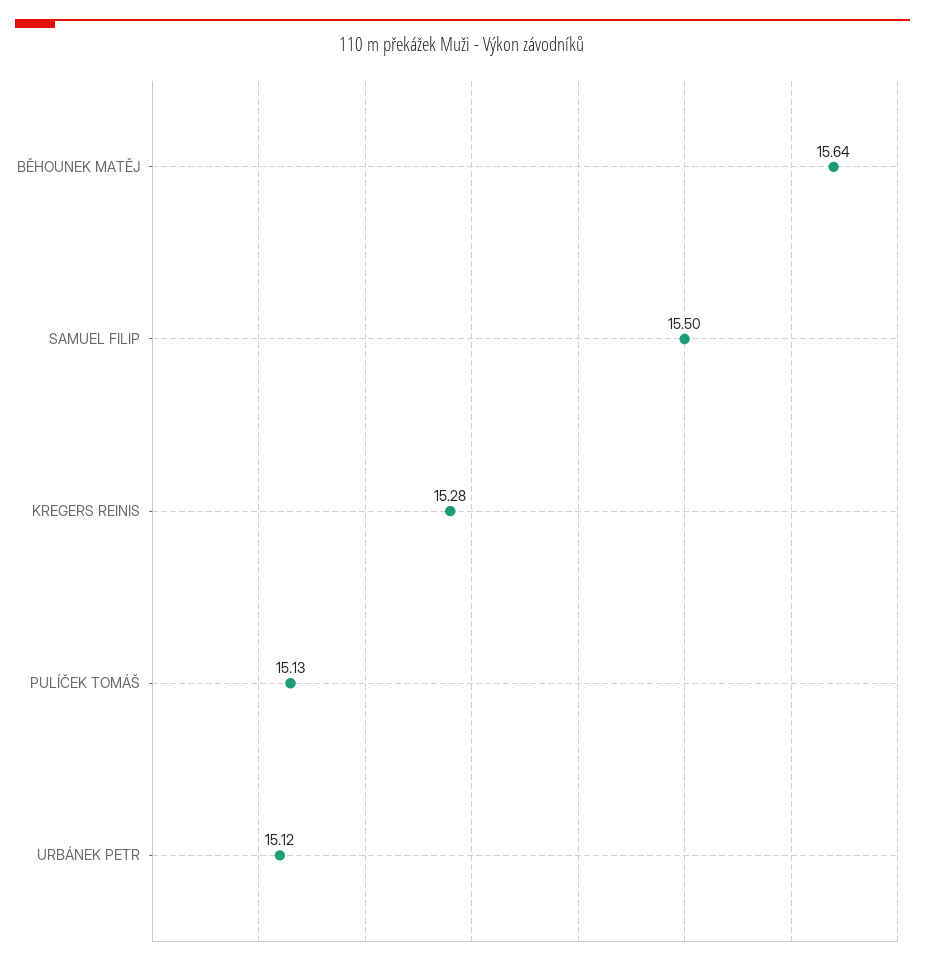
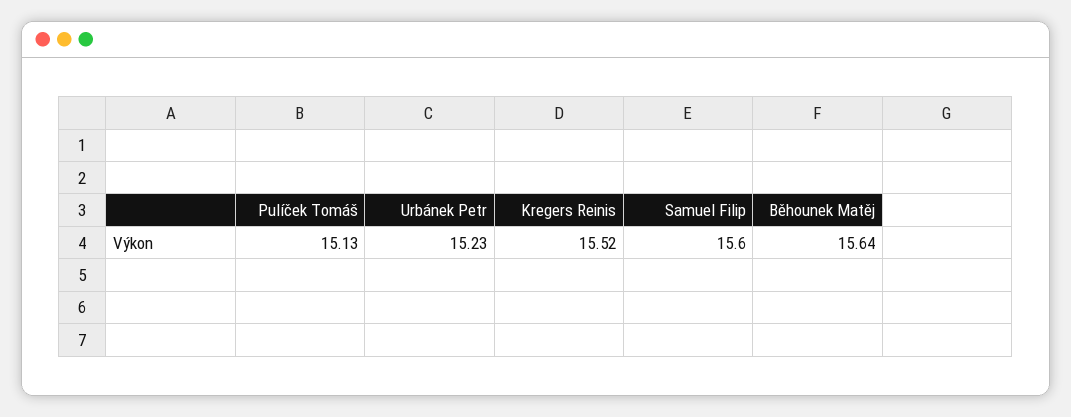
  {
    "BĚHOUNEK MATĚJ": 15.64,
-   "SAMUEL FILIP": 15.5,
+   "SAMUEL FILIP": 15.6,
-   "KREGERS REINIS": 15.28,
+   "KREGERS REINIS": 15.52,
    "PULÍČEK TOMÁŠ": 15.13,
-   "URBÁNEK PETR": 15.12
+   "URBÁNEK PETR": 15.23
  }

